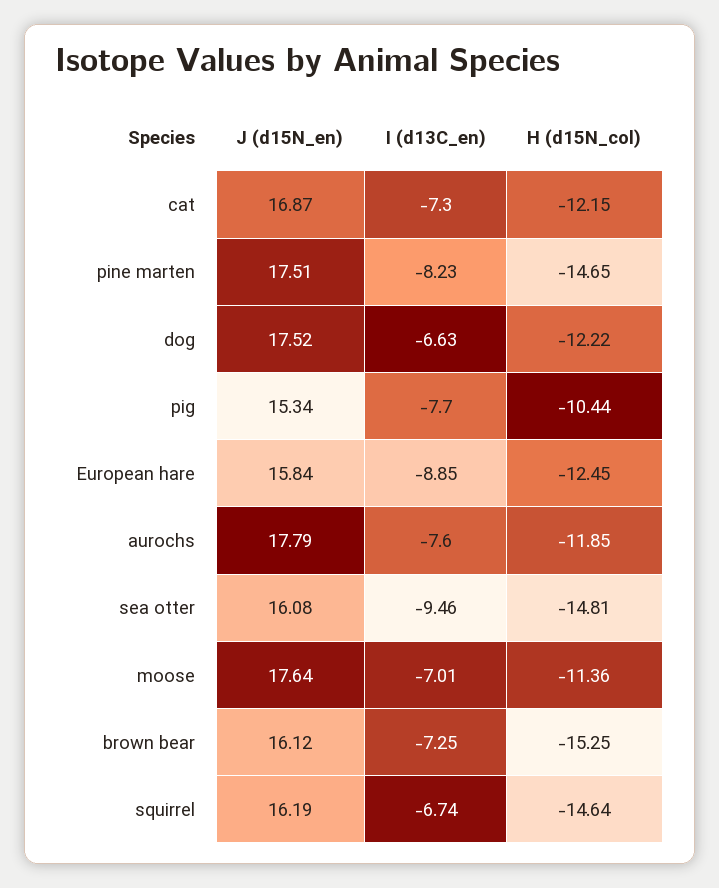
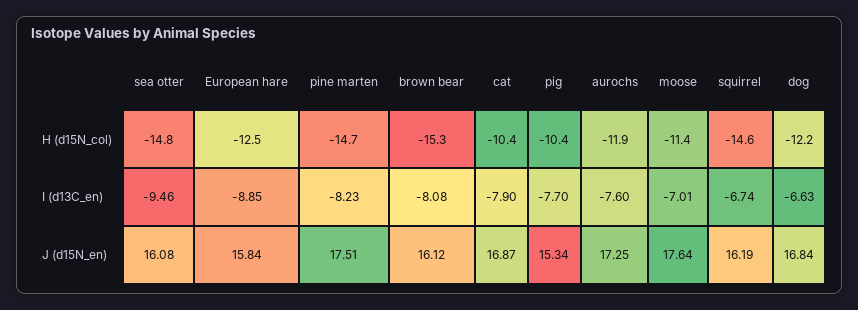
  {
    "J (d15N_en)": {
      "cat": 16.87,
      "pine marten": 17.51,
-     "dog": 17.52,
+     "dog": 16.84,
      "pig": 15.34,
      "European hare": 15.84,
-     "aurochs": 17.79,
+     "aurochs": 17.25,
      "sea otter": 16.08,
      "moose": 17.64,
      "brown bear": 16.12,
      "squirrel": 16.19
    },
    "I (d13C_en)": {
-     "cat": -7.3,
+     "cat": -7.9,
      "pine marten": -8.23,
      "dog": -6.63,
      "pig": -7.7,
      "European hare": -8.85,
      "aurochs": -7.6,
      "sea otter": -9.46,
      "moose": -7.01,
-     "brown bear": -7.25,
+     "brown bear": -8.08,
      "squirrel": -6.74
    },
    "H (d15N_col)": {
-     "cat": -12.15,
+     "cat": -10.4,
      "pine marten": -14.65,
      "dog": -12.22,
      "pig": -10.44,
      "European hare": -12.45,
      "aurochs": -11.85,
      "sea otter": -14.81,
      "moose": -11.36,
      "brown bear": -15.25,
      "squirrel": -14.64
    }
  }

